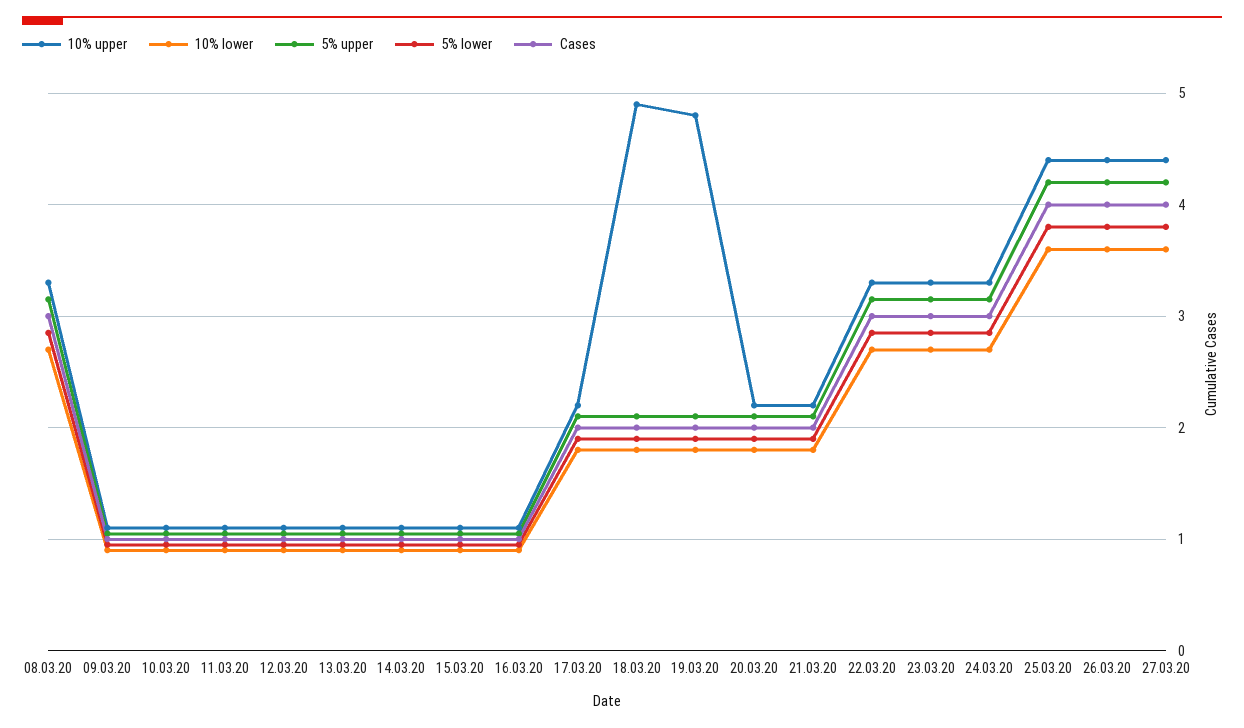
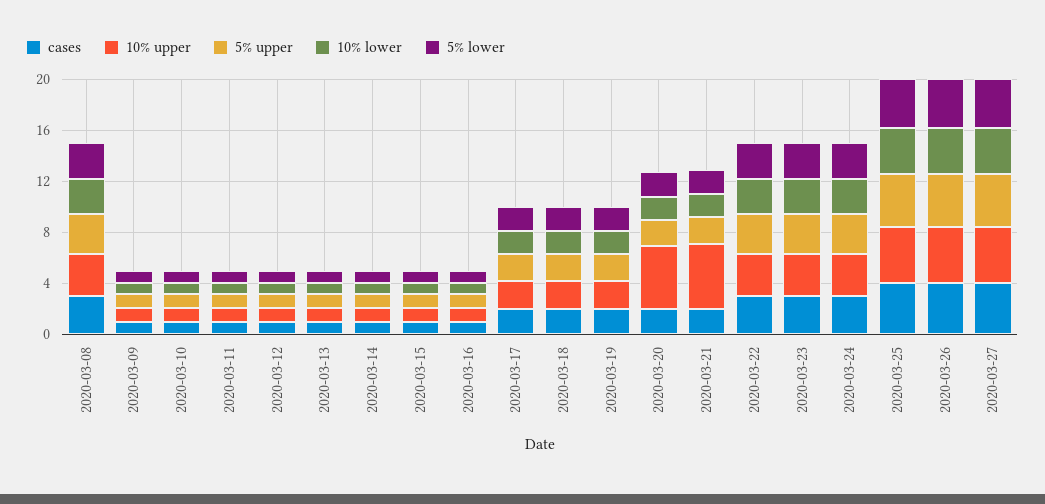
  {
    "10% upper": {
      "08.03.20": 3.3,
      "09.03.20": 1.1,
      "10.03.20": 1.1,
      "11.03.20": 1.1,
      "12.03.20": 1.1,
      "13.03.20": 1.1,
      "14.03.20": 1.1,
      "15.03.20": 1.1,
      "16.03.20": 1.1,
      "17.03.20": 2.2,
-     "18.03.20": 4.9,
+     "18.03.20": 2,
-     "19.03.20": 4.8,
+     "19.03.20": 2,
-     "20.03.20": 2.2,
+     "20.03.20": 5,
-     "21.03.20": 2.2,
+     "21.03.20": 5,
      "22.03.20": 3.3,
      "23.03.20": 3.3,
      "24.03.20": 3.3,
      "25.03.20": 4.4,
      "26.03.20": 4.4,
      "27.03.20": 4.4
    },
    "10% lower": {
      "08.03.20": 2.7,
      "09.03.20": 0.9,
      "10.03.20": 0.9,
      "11.03.20": 0.9,
      "12.03.20": 0.9,
      "13.03.20": 0.9,
      "14.03.20": 0.9,
      "15.03.20": 0.9,
      "16.03.20": 0.9,
      "17.03.20": 1.8,
      "18.03.20": 1.8,
      "19.03.20": 1.8,
      "20.03.20": 1.8,
      "21.03.20": 1.8,
      "22.03.20": 2.7,
      "23.03.20": 2.7,
      "24.03.20": 2.7,
      "25.03.20": 3.6,
      "26.03.20": 3.6,
      "27.03.20": 3.6
    },
    "5% upper": {
      "08.03.20": 3.2,
      "09.03.20": 1.1,
      "10.03.20": 1.1,
      "11.03.20": 1.1,
      "12.03.20": 1.1,
      "13.03.20": 1.1,
      "14.03.20": 1.1,
      "15.03.20": 1.1,
      "16.03.20": 1.1,
      "17.03.20": 2.1,
      "18.03.20": 2.1,
      "19.03.20": 2.1,
      "20.03.20": 2.1,
      "21.03.20": 2.1,
      "22.03.20": 3.2,
      "23.03.20": 3.2,
      "24.03.20": 3.2,
      "25.03.20": 4.2,
      "26.03.20": 4.2,
      "27.03.20": 4.2
    },
    "5% lower": {
      "08.03.20": 2.9,
      "09.03.20": 1,
      "10.03.20": 1,
      "11.03.20": 1,
      "12.03.20": 1,
      "13.03.20": 1,
      "14.03.20": 1,
      "15.03.20": 1,
      "16.03.20": 1,
      "17.03.20": 1.9,
      "18.03.20": 1.9,
      "19.03.20": 1.9,
      "20.03.20": 1.9,
      "21.03.20": 1.9,
      "22.03.20": 2.9,
      "23.03.20": 2.9,
      "24.03.20": 2.9,
      "25.03.20": 3.8,
      "26.03.20": 3.8,
      "27.03.20": 3.8
    },
    "Cases": {
      "08.03.20": 3,
      "09.03.20": 1,
      "10.03.20": 1,
      "11.03.20": 1,
      "12.03.20": 1,
      "13.03.20": 1,
      "14.03.20": 1,
      "15.03.20": 1,
      "16.03.20": 1,
      "17.03.20": 2,
      "18.03.20": 2,
      "19.03.20": 2,
      "20.03.20": 2,
      "21.03.20": 2,
      "22.03.20": 3,
      "23.03.20": 3,
      "24.03.20": 3,
      "25.03.20": 4,
      "26.03.20": 4,
      "27.03.20": 4
    }
  }

